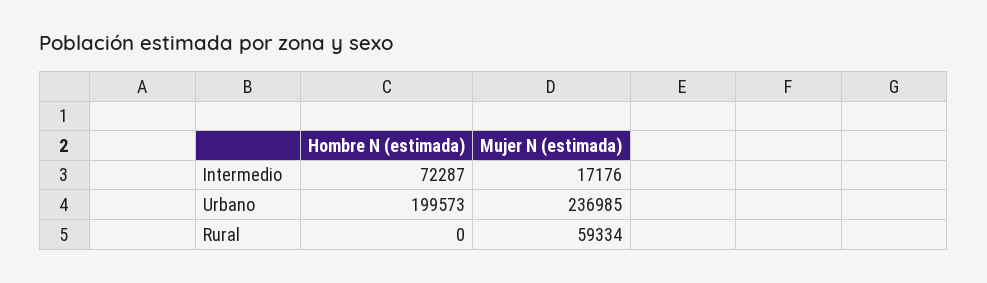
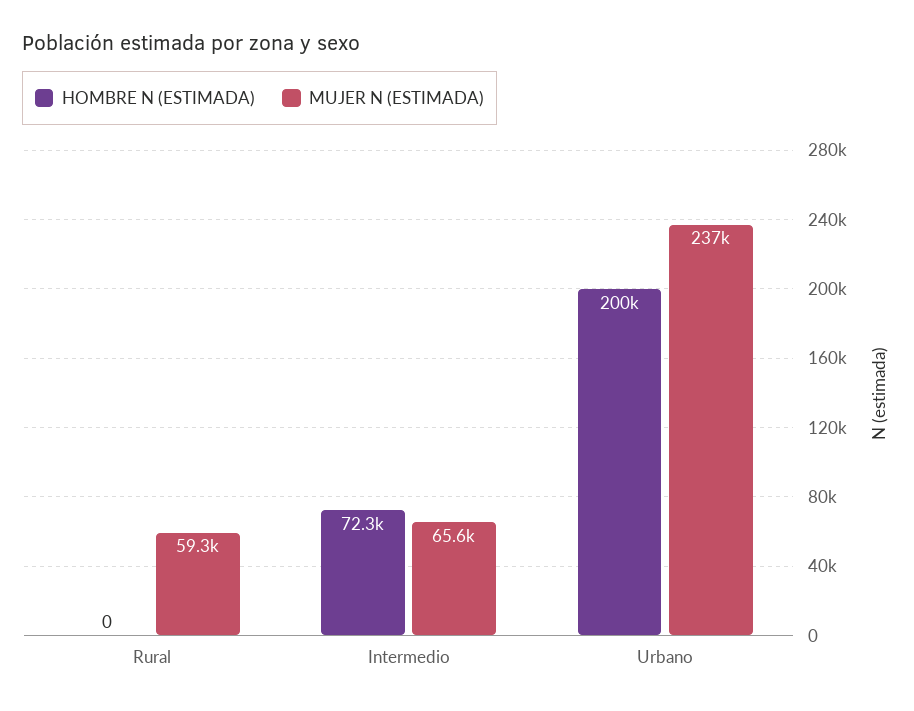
  {
    "Hombre N (estimada)": {
      "Intermedio": 72287,
      "Urbano": 199573,
      "Rural": 0
    },
    "Mujer N (estimada)": {
-     "Intermedio": 17176,
+     "Intermedio": 65600,
      "Urbano": 236985,
      "Rural": 59334
    }
  }

